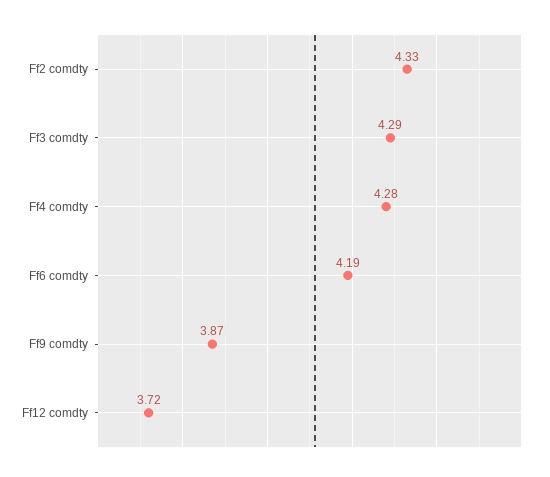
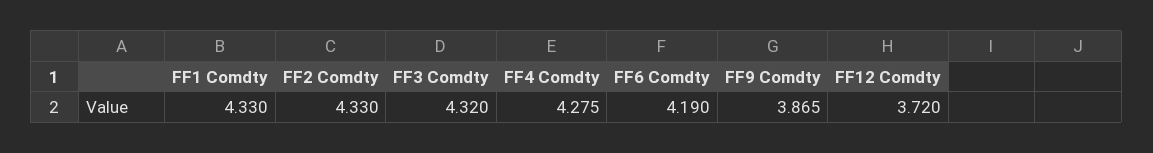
  {
    "Ff2 comdty": 4.33,
-   "Ff3 comdty": 4.29,
+   "Ff3 comdty": 4.32,
    "Ff4 comdty": 4.275,
    "Ff6 comdty": 4.19,
    "Ff9 comdty": 3.865,
-   "Ff12 comdty": 3.72
+   "Ff12 comdty": 3.72,
+   "FF1 Comdty": 4.33
  }

